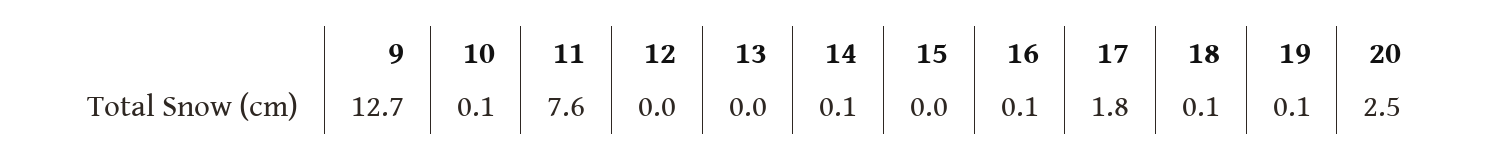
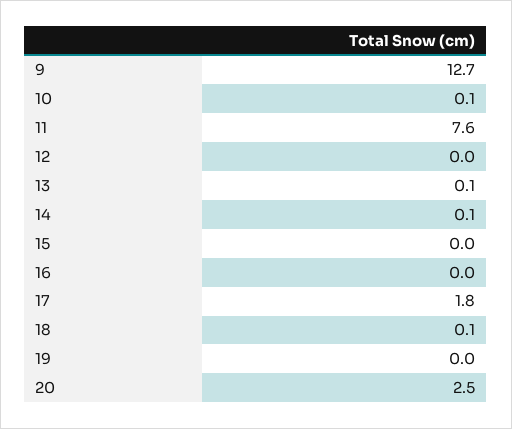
  {
    "9": 12.7,
    "10": 0.1,
    "11": 7.6,
    "12": 0,
-   "13": 0,
+   "13": 0.1,
    "14": 0.1,
    "15": 0,
-   "16": 0.1,
+   "16": 0,
    "17": 1.8,
    "18": 0.1,
-   "19": 0.1,
+   "19": 0,
    "20": 2.5
  }

